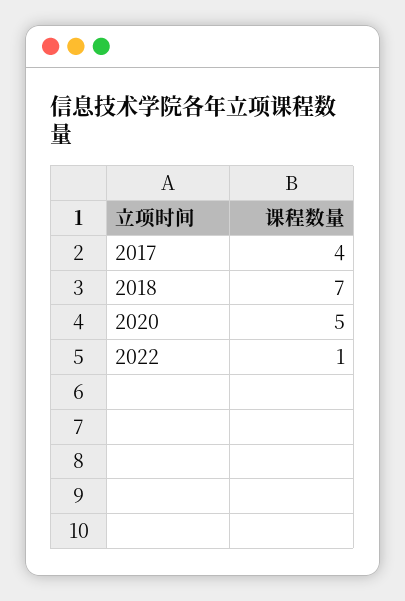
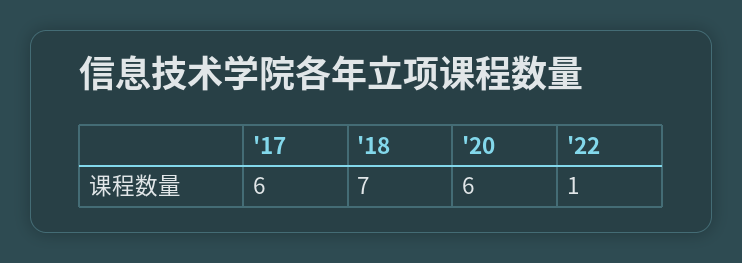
  {
-   "2017": 4,
+   "2017": 6,
    "2018": 7,
-   "2020": 5,
+   "2020": 6,
    "2022": 1
  }

